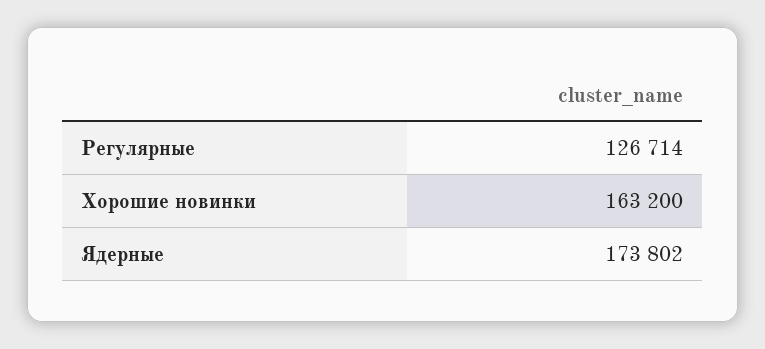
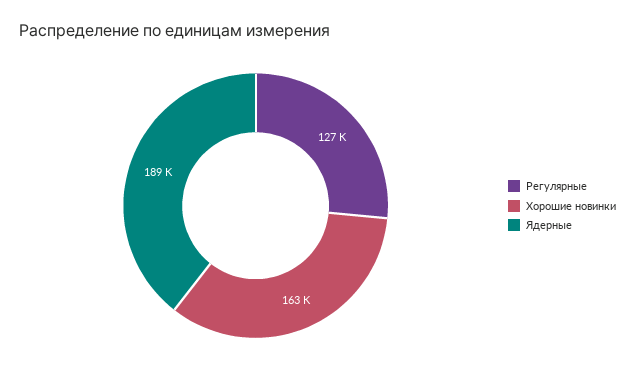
  {
    "Регулярные": 126714,
    "Хорошие новинки": 163200,
-   "Ядерные": 173802
+   "Ядерные": 189000
  }

